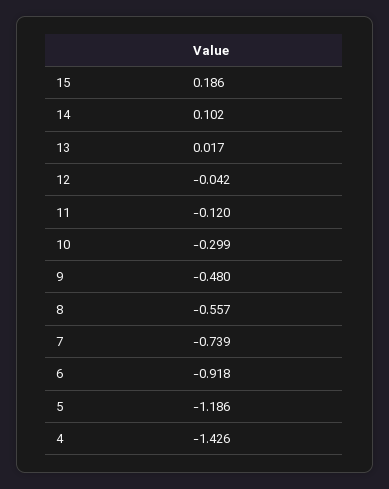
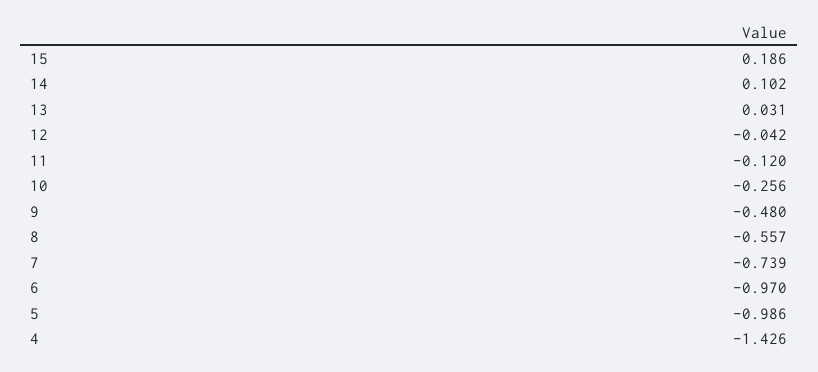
  {
    "15": 0.186,
    "14": 0.102,
-   "13": 0.017,
+   "13": 0.031,
    "12": -0.042,
    "11": -0.12,
-   "10": -0.299,
+   "10": -0.256,
    "9": -0.48,
    "8": -0.557,
    "7": -0.739,
-   "6": -0.918,
+   "6": -0.97,
-   "5": -1.186,
+   "5": -0.986,
    "4": -1.426
  }

